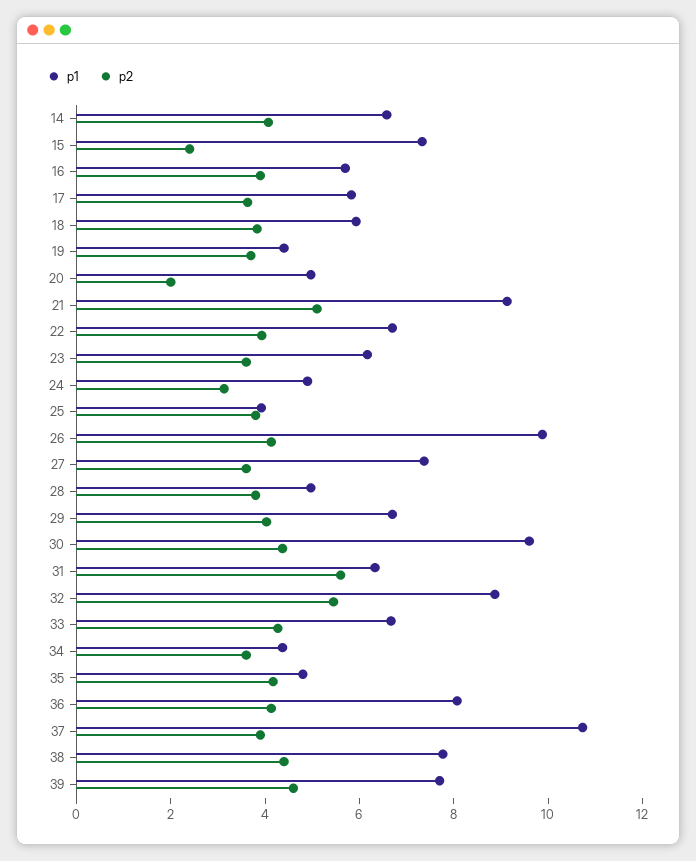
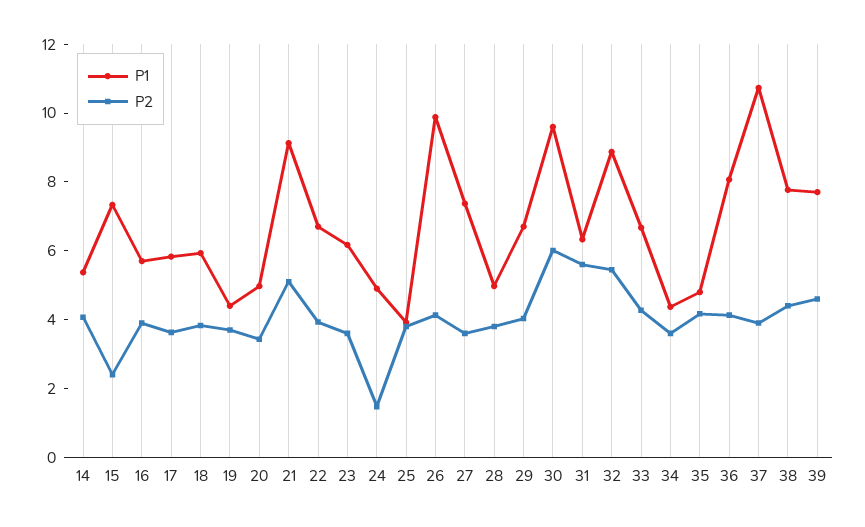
  {
    "p1": {
-     "14": 6.5,
+     "14": 5.5,
      "15": 7.5,
      "16": 5.5,
      "17": 6,
      "18": 6,
      "19": 4.5,
      "20": 5,
      "21": 9,
      "22": 6.5,
      "23": 6,
      "24": 5,
      "25": 4,
      "26": 10,
      "27": 7.5,
      "28": 5,
      "29": 6.5,
      "30": 9.5,
      "31": 6.5,
      "32": 9,
      "33": 6.5,
      "34": 4.5,
      "35": 5,
      "36": 8,
      "37": 10.5,
      "38": 8,
      "39": 7.5
    },
    "p2": {
      "14": 4,
      "15": 2.5,
      "16": 4,
      "17": 3.5,
      "18": 4,
      "19": 3.5,
-     "20": 2,
+     "20": 3.5,
      "21": 5,
      "22": 4,
      "23": 3.5,
-     "24": 3,
+     "24": 1.5,
      "25": 4,
      "26": 4,
      "27": 3.5,
      "28": 4,
      "29": 4,
-     "30": 4.5,
+     "30": 6,
      "31": 5.5,
      "32": 5.5,
      "33": 4.5,
      "34": 3.5,
      "35": 4,
      "36": 4,
      "37": 4,
      "38": 4.5,
      "39": 4.5
    }
  }

